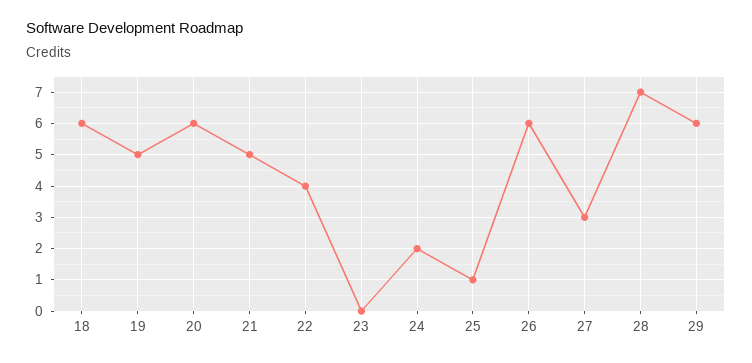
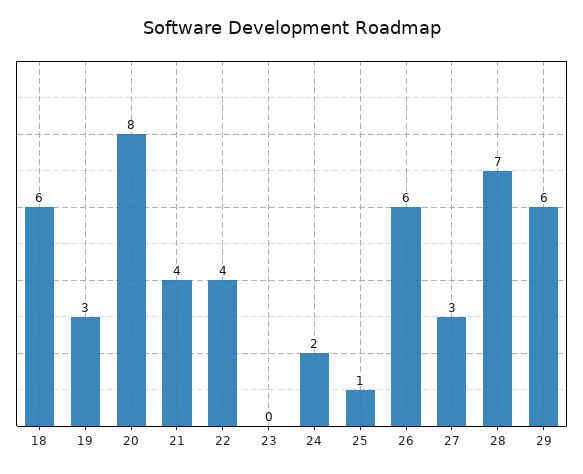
  {
    "18": 6,
-   "19": 5,
+   "19": 3,
-   "20": 6,
+   "20": 8,
-   "21": 5,
+   "21": 4,
    "22": 4,
    "23": 0,
    "24": 2,
    "25": 1,
    "26": 6,
    "27": 3,
    "28": 7,
    "29": 6
  }

